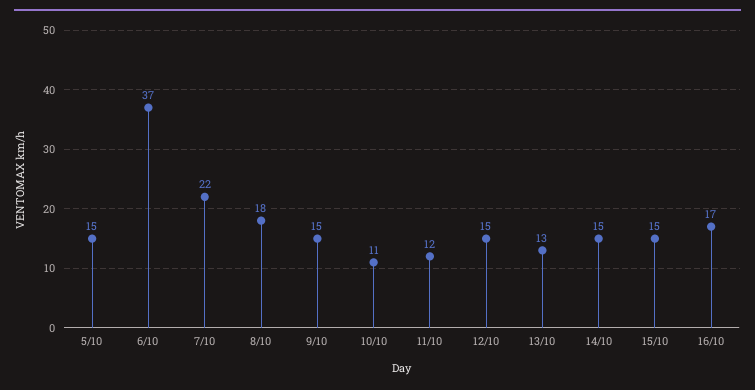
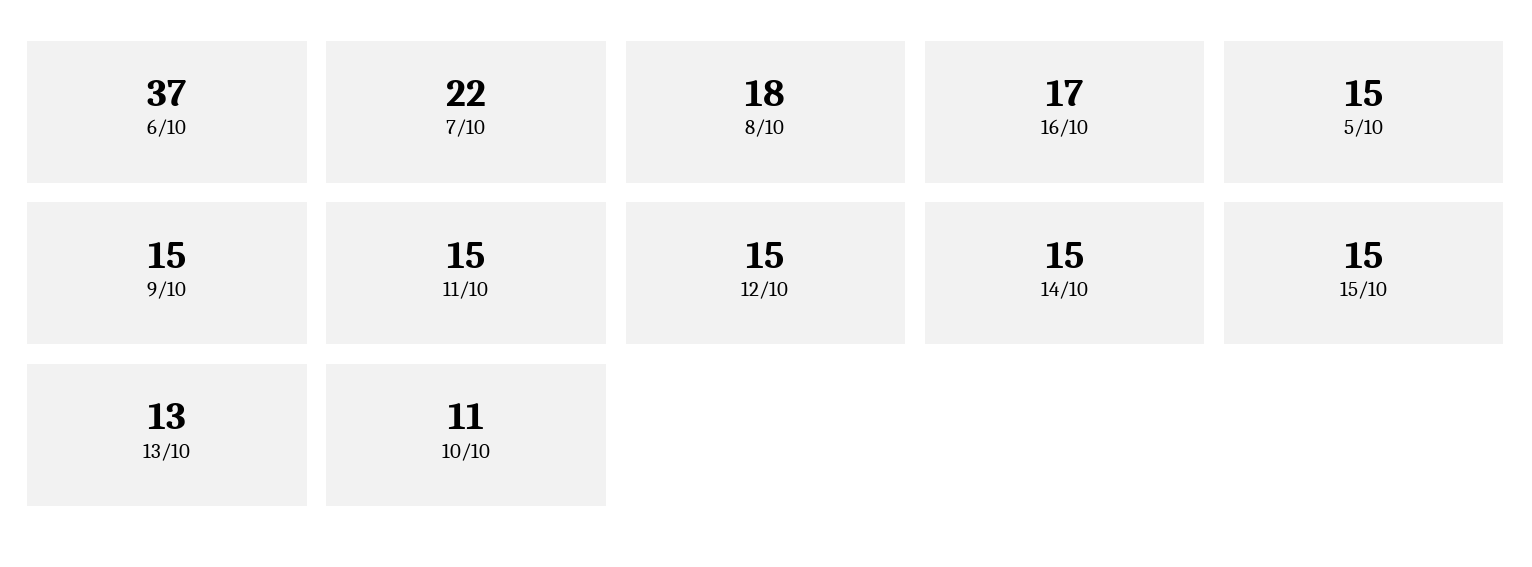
  {
    "5/10": 15,
    "6/10": 37,
    "7/10": 22,
    "8/10": 18,
    "9/10": 15,
    "10/10": 11,
-   "11/10": 12,
+   "11/10": 15,
    "12/10": 15,
    "13/10": 13,
    "14/10": 15,
    "15/10": 15,
    "16/10": 17
  }

